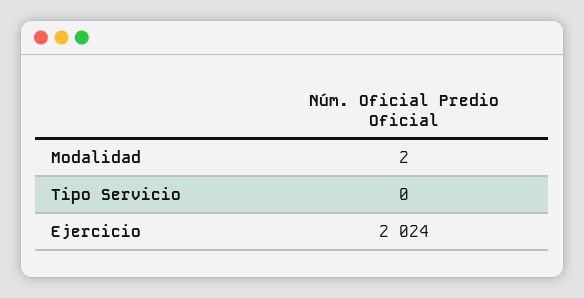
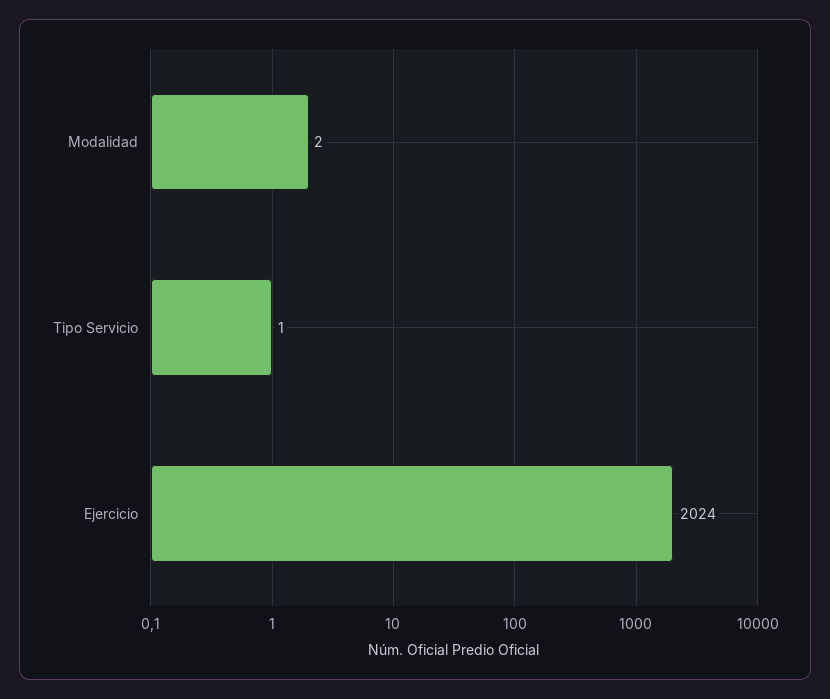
  {
    "Modalidad": 2,
-   "Tipo Servicio": 0,
+   "Tipo Servicio": 1,
    "Ejercicio": 2024
  }

